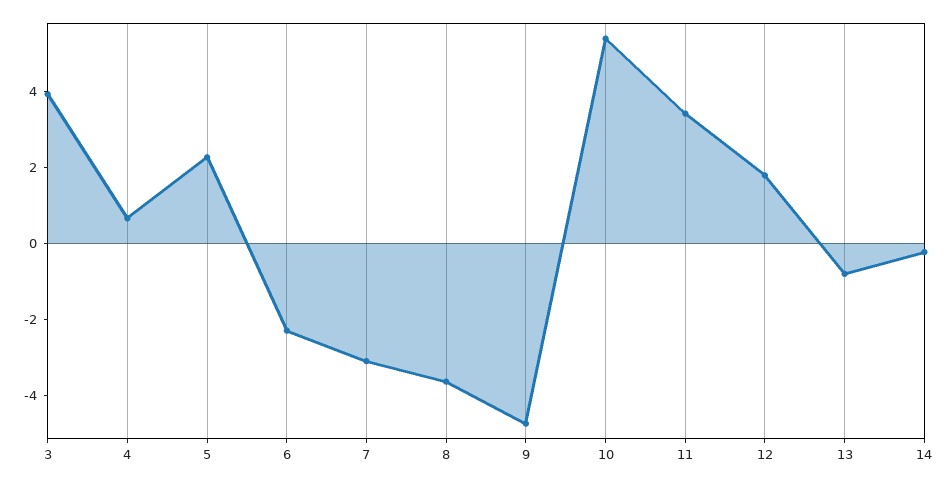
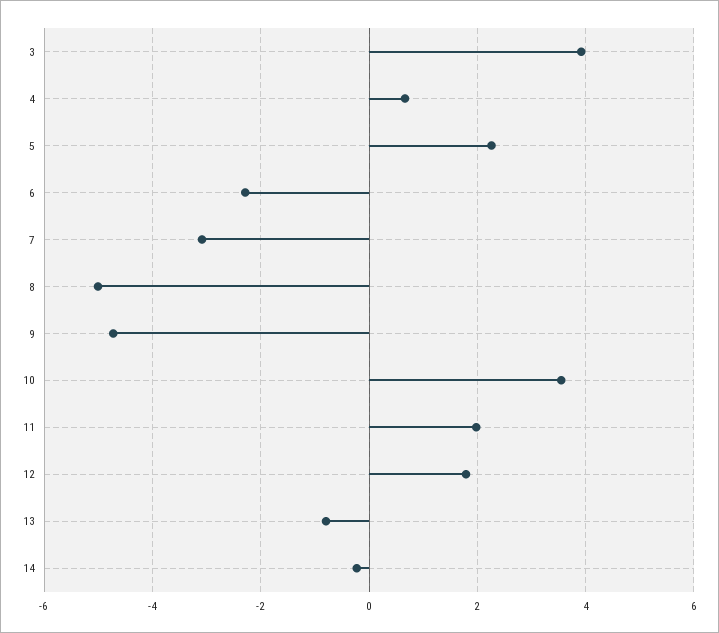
  {
    "3": 4,
    "4": 0.6,
    "5": 2.2,
    "6": -2.2,
    "7": -3,
-   "8": -3.5,
+   "8": -5,
    "9": -4.8,
-   "10": 5.5,
+   "10": 3.6,
-   "11": 3.5,
+   "11": 2,
    "12": 1.8,
    "13": -0.8,
    "14": -0.2
  }

